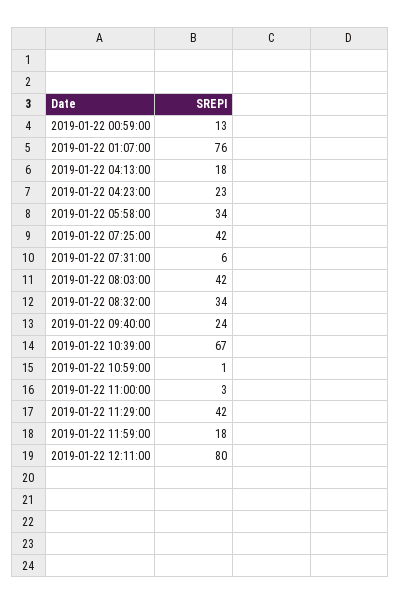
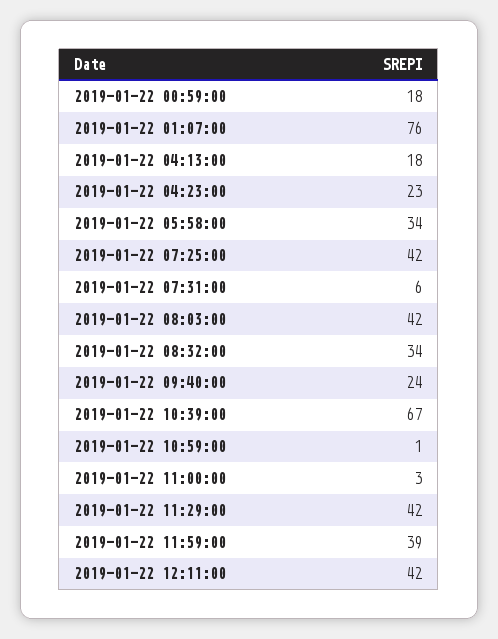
  {
-   "2019-01-22 00:59:00": 13,
+   "2019-01-22 00:59:00": 18,
    "2019-01-22 01:07:00": 76,
    "2019-01-22 04:13:00": 18,
    "2019-01-22 04:23:00": 23,
    "2019-01-22 05:58:00": 34,
    "2019-01-22 07:25:00": 42,
    "2019-01-22 07:31:00": 6,
    "2019-01-22 08:03:00": 42,
    "2019-01-22 08:32:00": 34,
    "2019-01-22 09:40:00": 24,
    "2019-01-22 10:39:00": 67,
    "2019-01-22 10:59:00": 1,
    "2019-01-22 11:00:00": 3,
    "2019-01-22 11:29:00": 42,
-   "2019-01-22 11:59:00": 18,
+   "2019-01-22 11:59:00": 39,
-   "2019-01-22 12:11:00": 80
+   "2019-01-22 12:11:00": 42
  }

